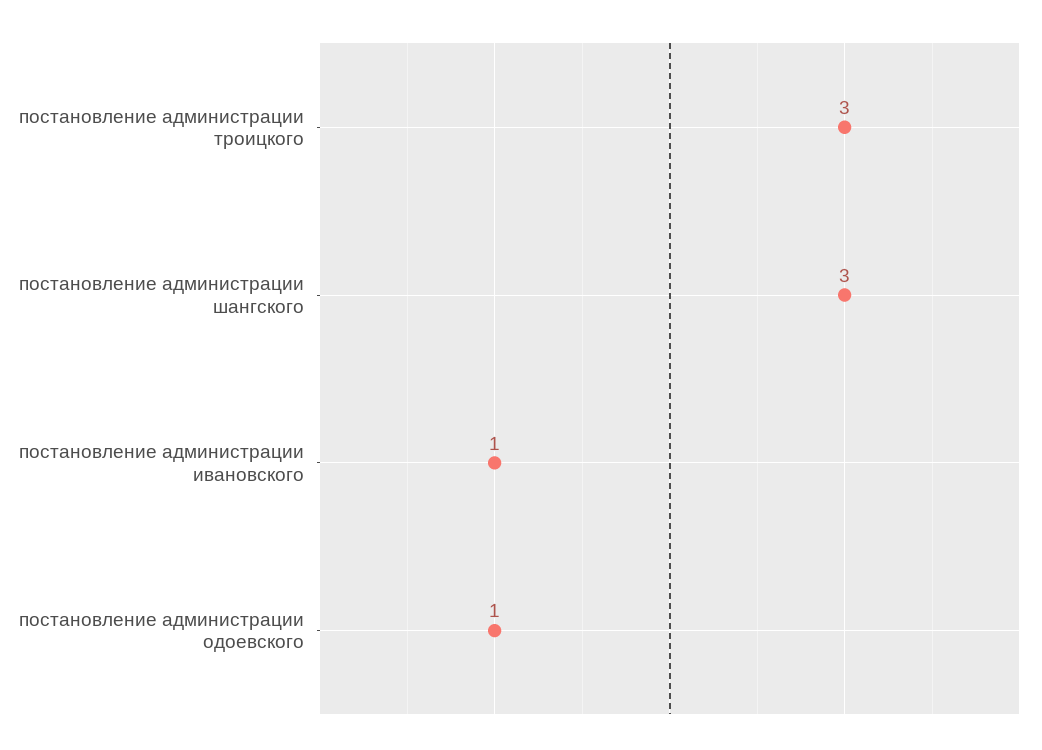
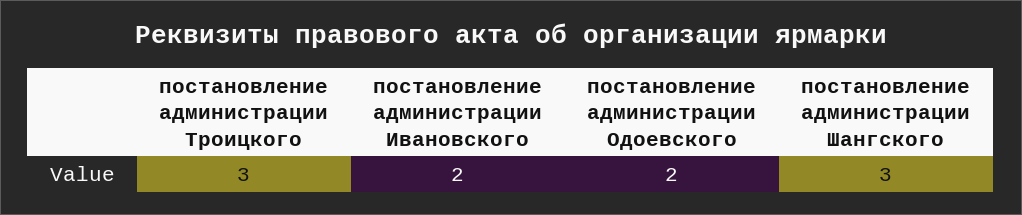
  {
    "постановление администрации троицкого": 3,
    "постановление администрации шангского": 3,
-   "постановление администрации ивановского": 1,
+   "постановление администрации ивановского": 2,
-   "постановление администрации одоевского": 1
+   "постановление администрации одоевского": 2
  }

